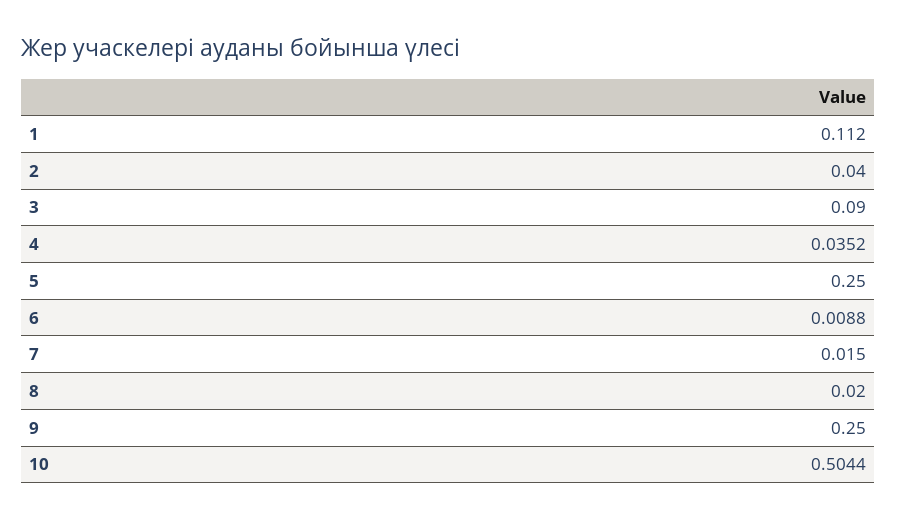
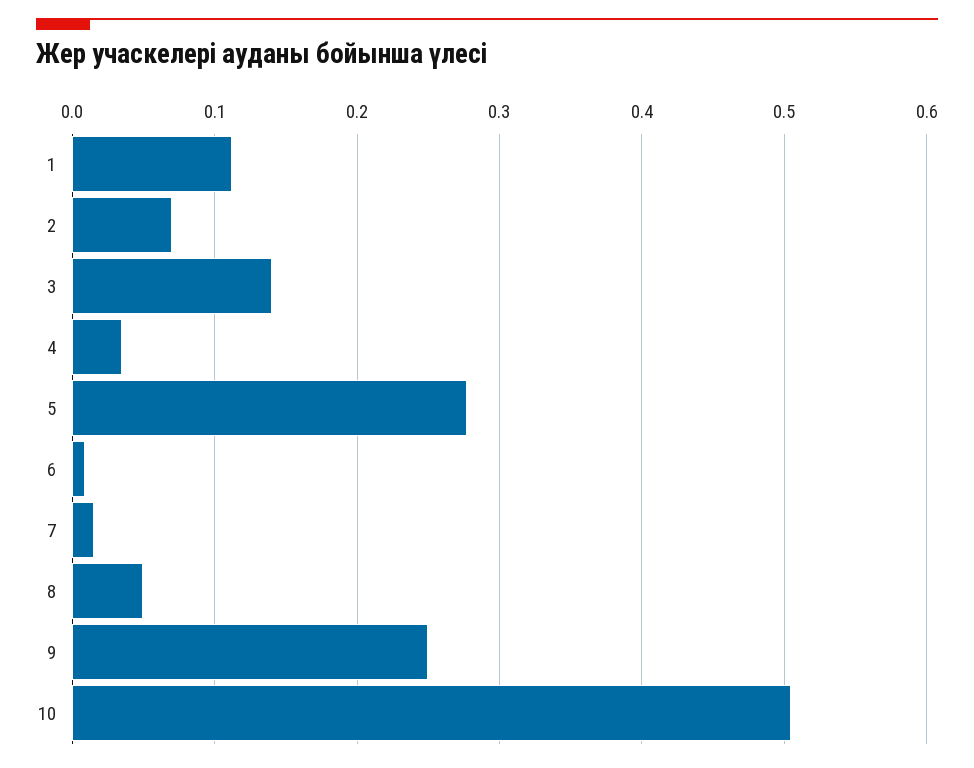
  {
    "1": 0.112,
-   "2": 0.04,
+   "2": 0.07,
-   "3": 0.09,
+   "3": 0.14,
    "4": 0.0352,
-   "5": 0.25,
+   "5": 0.28,
    "6": 0.0088,
    "7": 0.015,
-   "8": 0.02,
+   "8": 0.05,
    "9": 0.25,
    "10": 0.5044
  }

